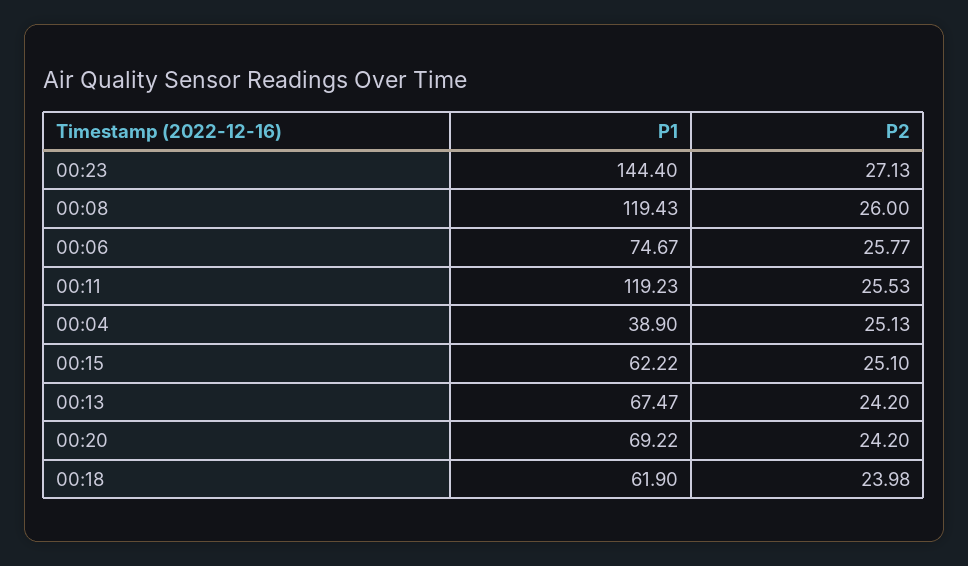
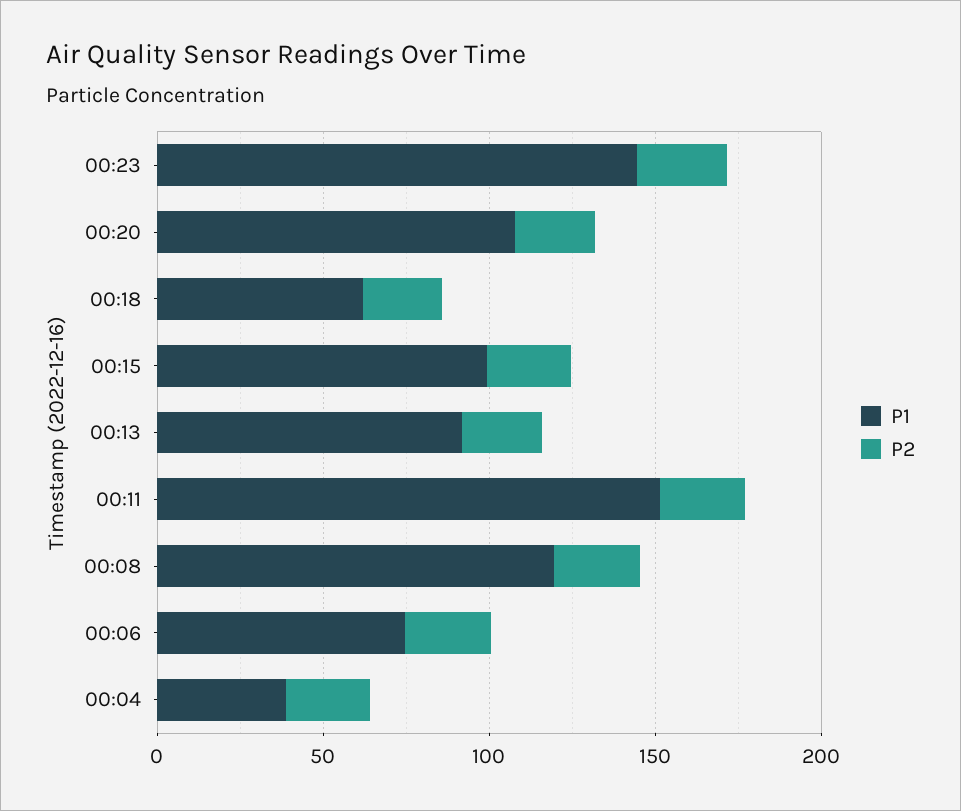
  {
    "P1": {
      "00:23": 144.4,
      "00:08": 119.43,
      "00:06": 74.67,
-     "00:11": 119.23,
+     "00:11": 150,
      "00:04": 38.9,
-     "00:15": 62.22,
+     "00:15": 100,
-     "00:13": 67.47,
+     "00:13": 90,
-     "00:20": 69.22,
+     "00:20": 110,
      "00:18": 61.9
    },
    "P2": {
      "00:23": 27.13,
      "00:08": 26,
      "00:06": 25.77,
      "00:11": 25.53,
      "00:04": 25.13,
      "00:15": 25.1,
      "00:13": 24.2,
      "00:20": 24.2,
      "00:18": 23.98
    }
  }

